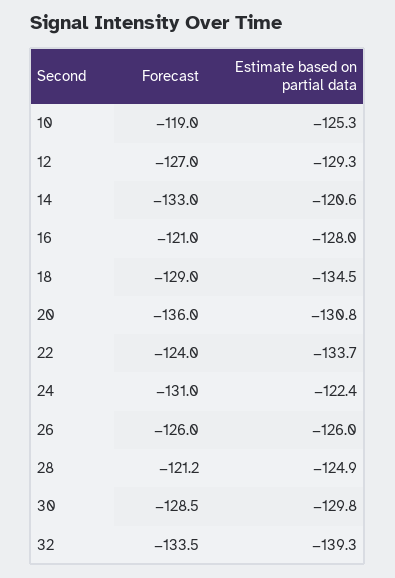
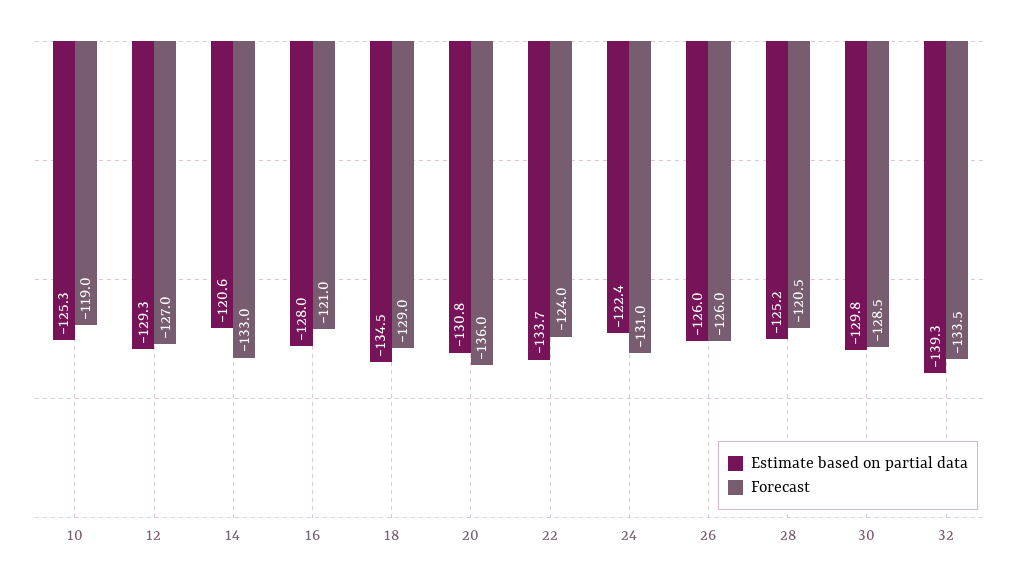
  {
    "Forecast": {
      "10": -119,
      "12": -127,
      "14": -133,
      "16": -121,
      "18": -129,
      "20": -136,
      "22": -124,
      "24": -131,
      "26": -126,
-     "28": -121.2,
+     "28": -120.5,
      "30": -128.5,
      "32": -133.5
    },
    "Estimate based on partial data": {
      "10": -125.3,
      "12": -129.3,
      "14": -120.6,
      "16": -128,
      "18": -134.5,
      "20": -130.8,
      "22": -133.7,
      "24": -122.4,
      "26": -126,
-     "28": -124.9,
+     "28": -125.2,
      "30": -129.8,
      "32": -139.3
    }
  }

